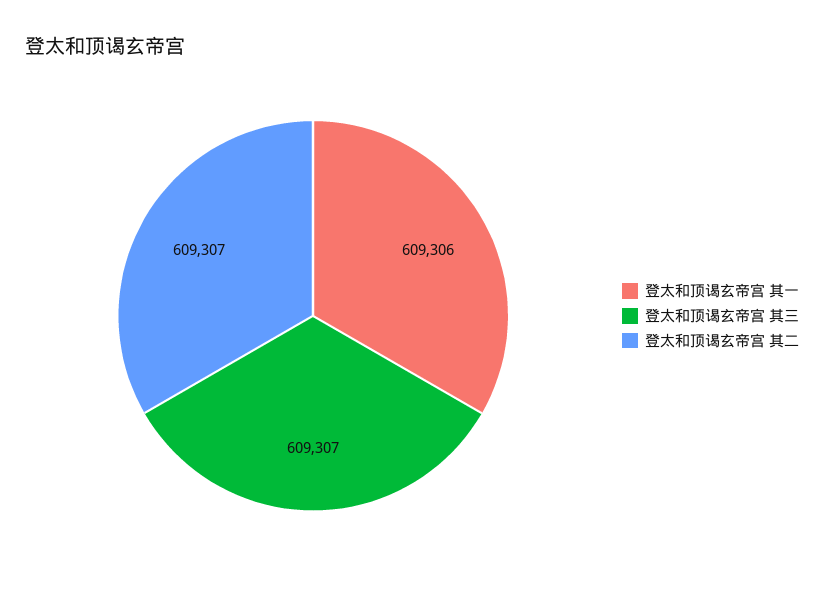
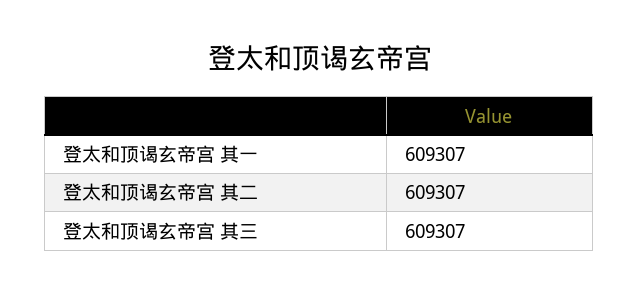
  {
-   "登太和顶谒玄帝宫 其一": 609306,
+   "登太和顶谒玄帝宫 其一": 609307,
    "登太和顶谒玄帝宫 其三": 609307,
    "登太和顶谒玄帝宫 其二": 609307
  }

